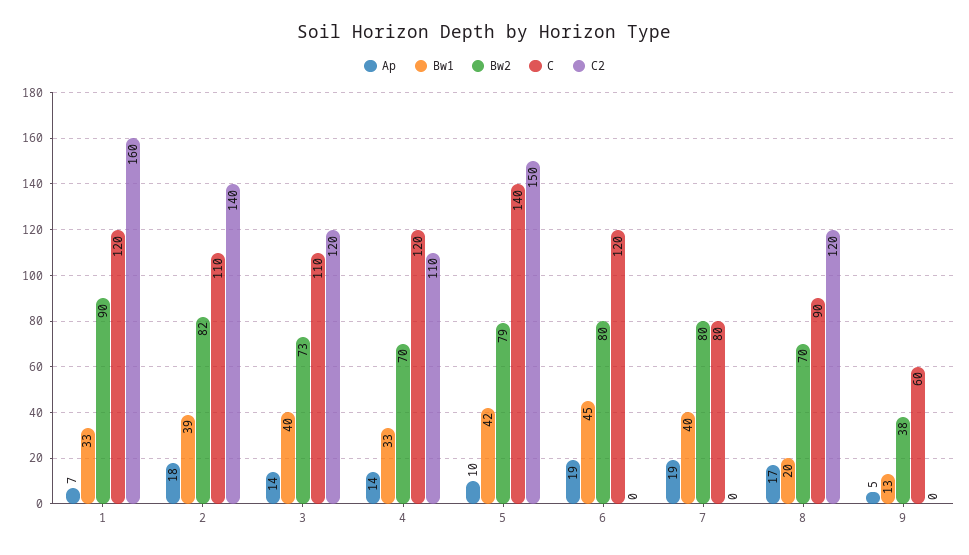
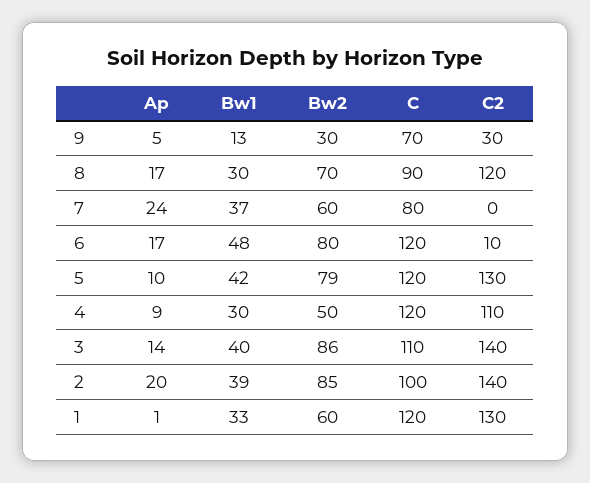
  {
    "Ap": {
-     "1": 7,
+     "1": 1,
-     "2": 18,
+     "2": 20,
      "3": 14,
-     "4": 14,
+     "4": 9,
      "5": 10,
-     "6": 19,
+     "6": 17,
-     "7": 19,
+     "7": 24,
      "8": 17,
      "9": 5
    },
    "Bw1": {
      "1": 33,
      "2": 39,
      "3": 40,
-     "4": 33,
+     "4": 30,
      "5": 42,
-     "6": 45,
+     "6": 48,
-     "7": 40,
+     "7": 37,
-     "8": 20,
+     "8": 30,
      "9": 13
    },
    "Bw2": {
-     "1": 90,
+     "1": 60,
-     "2": 82,
+     "2": 85,
-     "3": 73,
+     "3": 86,
-     "4": 70,
+     "4": 50,
      "5": 79,
      "6": 80,
-     "7": 80,
+     "7": 60,
      "8": 70,
-     "9": 38
+     "9": 30
    },
    "C": {
      "1": 120,
-     "2": 110,
+     "2": 100,
      "3": 110,
      "4": 120,
-     "5": 140,
+     "5": 120,
      "6": 120,
      "7": 80,
      "8": 90,
-     "9": 60
+     "9": 70
    },
    "C2": {
-     "1": 160,
+     "1": 130,
      "2": 140,
-     "3": 120,
+     "3": 140,
      "4": 110,
-     "5": 150,
+     "5": 130,
-     "6": 0,
+     "6": 10,
      "7": 0,
      "8": 120,
-     "9": 0
+     "9": 30
    }
  }

